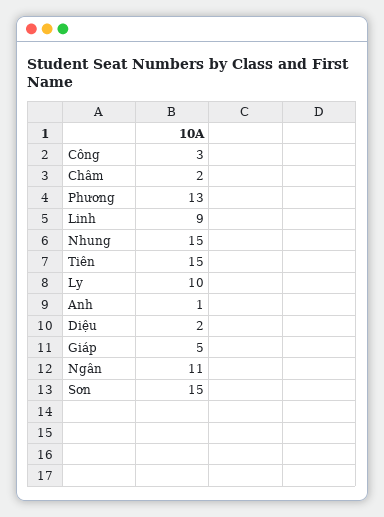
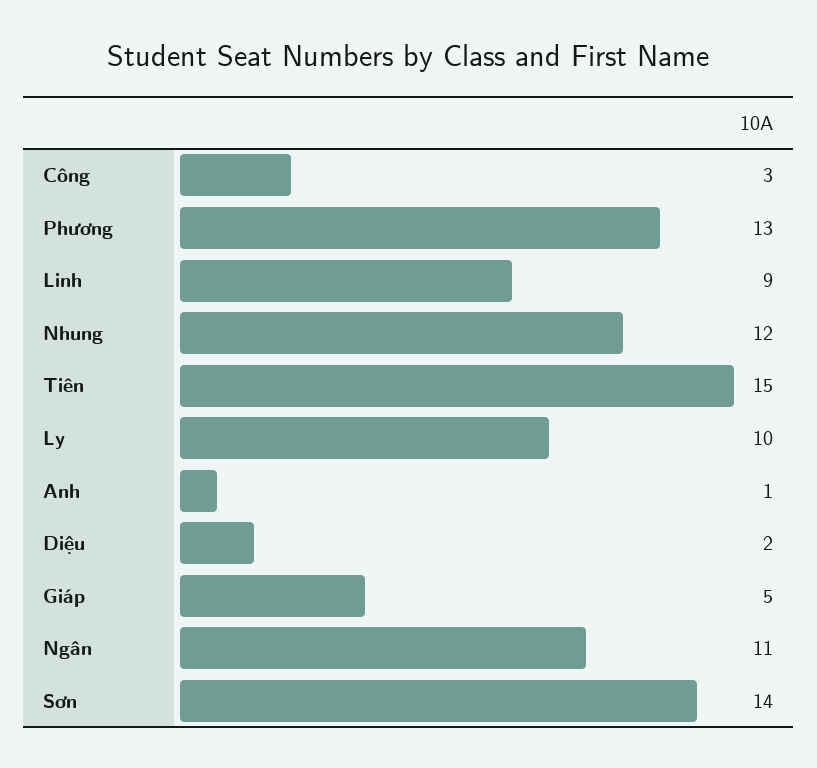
  {
    "Công": 3,
-   "Châm": 2,
    "Phương": 13,
    "Linh": 9,
-   "Nhung": 15,
+   "Nhung": 12,
    "Tiên": 15,
    "Ly": 10,
    "Anh": 1,
    "Diệu": 2,
    "Giáp": 5,
    "Ngân": 11,
-   "Sơn": 15
+   "Sơn": 14
  }

